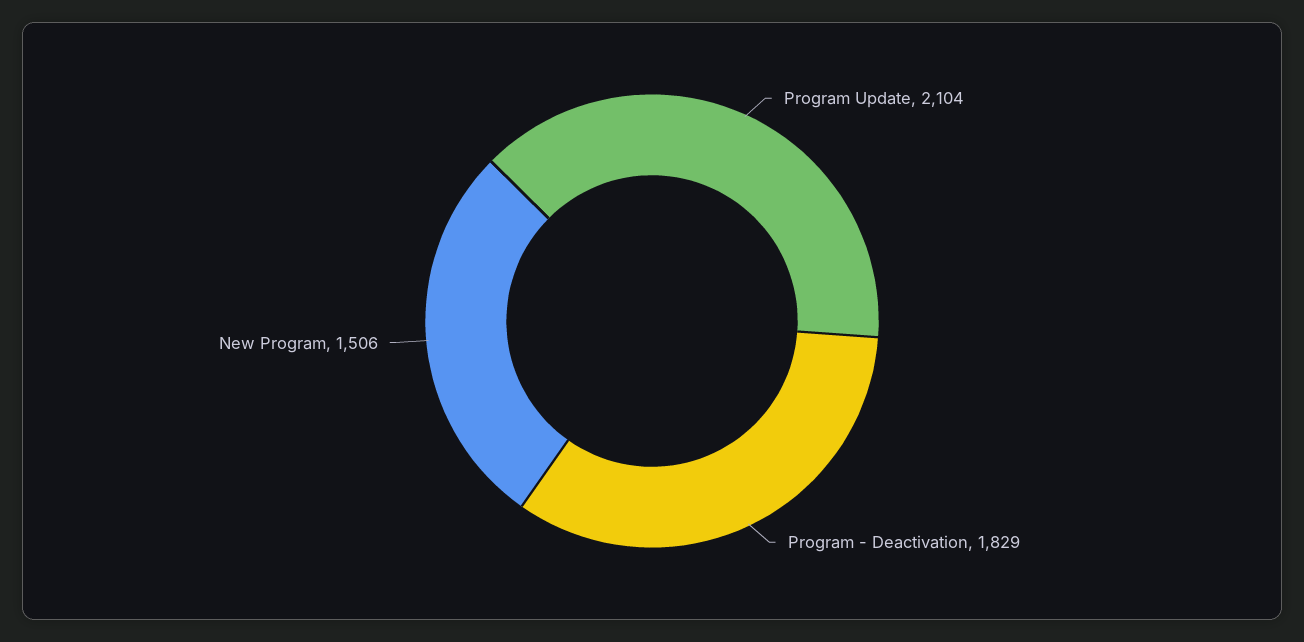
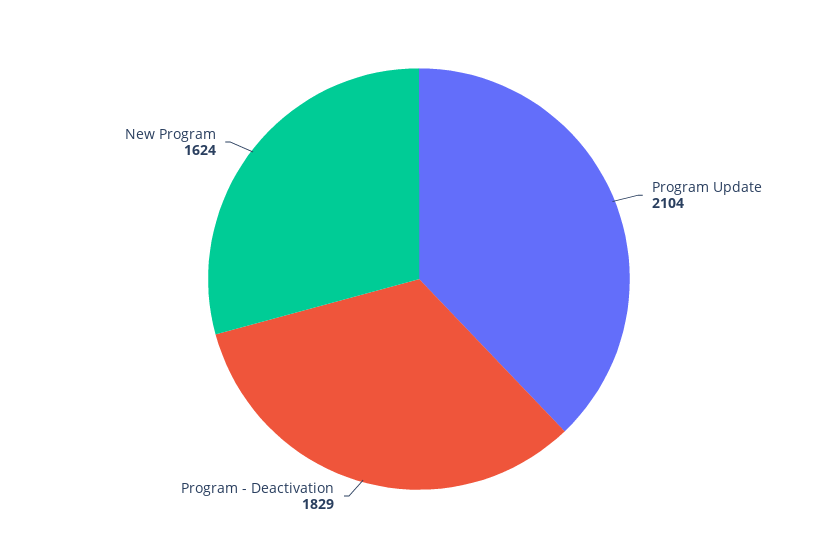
  {
    "Program Update": 2104,
    "Program - Deactivation": 1829,
-   "New Program": 1506
+   "New Program": 1624
  }

